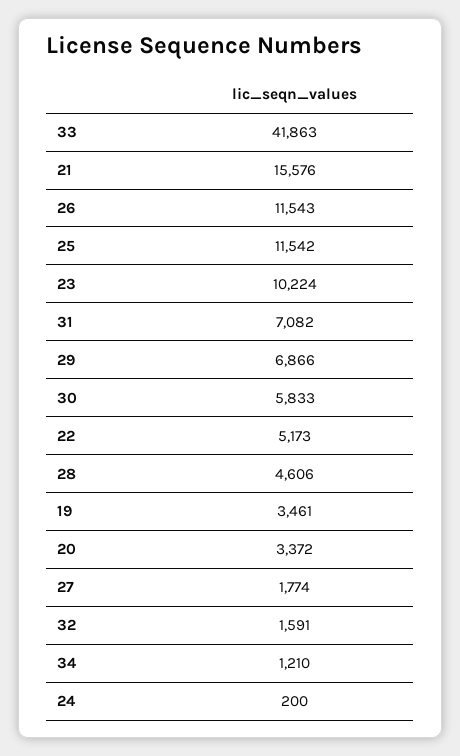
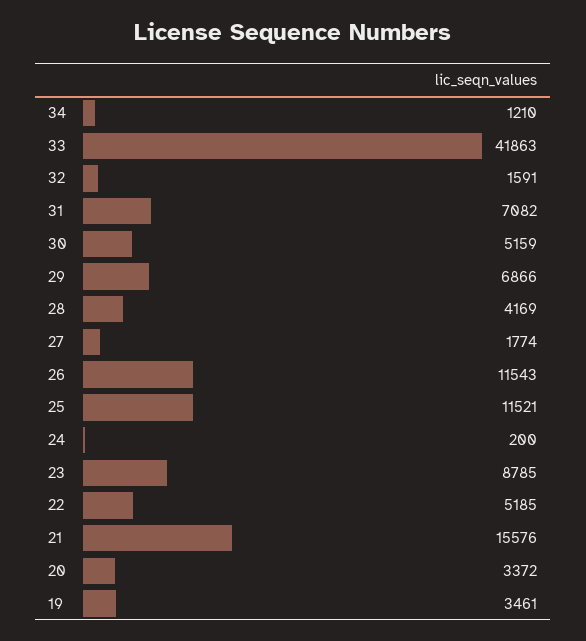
  {
    "33": 41863,
    "21": 15576,
    "26": 11543,
-   "25": 11542,
+   "25": 11521,
-   "23": 10224,
+   "23": 8785,
    "31": 7082,
    "29": 6866,
-   "30": 5833,
+   "30": 5159,
-   "22": 5173,
+   "22": 5185,
-   "28": 4606,
+   "28": 4169,
    "19": 3461,
    "20": 3372,
    "27": 1774,
    "32": 1591,
    "34": 1210,
    "24": 200
  }

